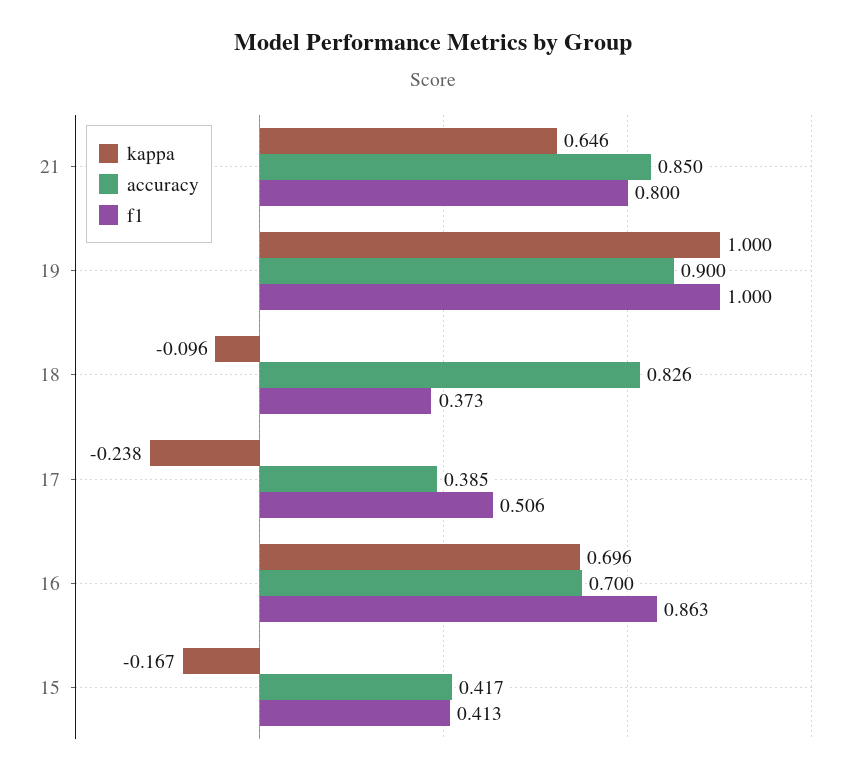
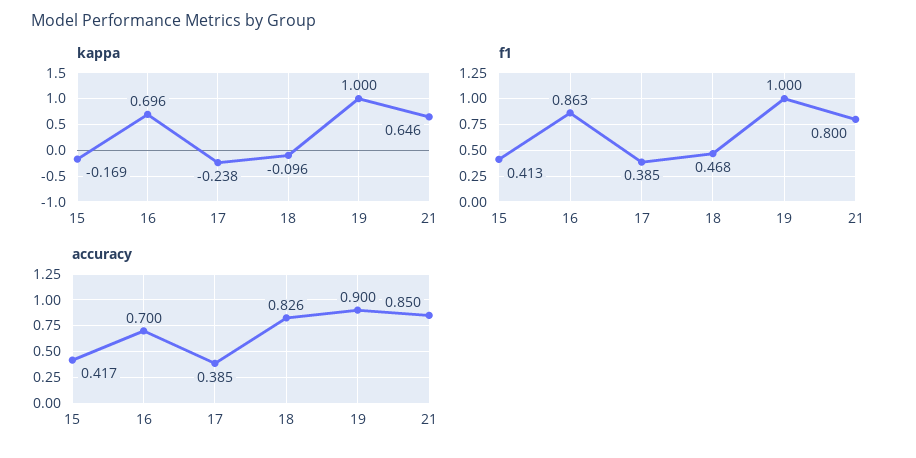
  {
    "kappa": {
      "21": 0.646,
      "19": 1,
      "18": -0.096,
      "17": -0.238,
      "16": 0.696,
-     "15": -0.167
+     "15": -0.169
    },
    "accuracy": {
      "21": 0.85,
      "19": 0.9,
      "18": 0.826,
      "17": 0.385,
      "16": 0.7,
      "15": 0.417
    },
    "f1": {
      "21": 0.8,
      "19": 1,
-     "18": 0.373,
+     "18": 0.468,
-     "17": 0.506,
+     "17": 0.385,
      "16": 0.863,
      "15": 0.413
    }
  }

